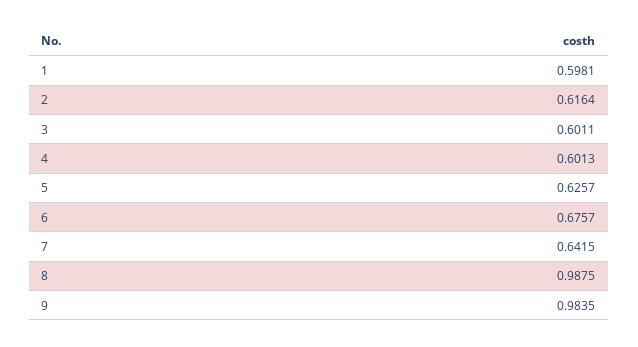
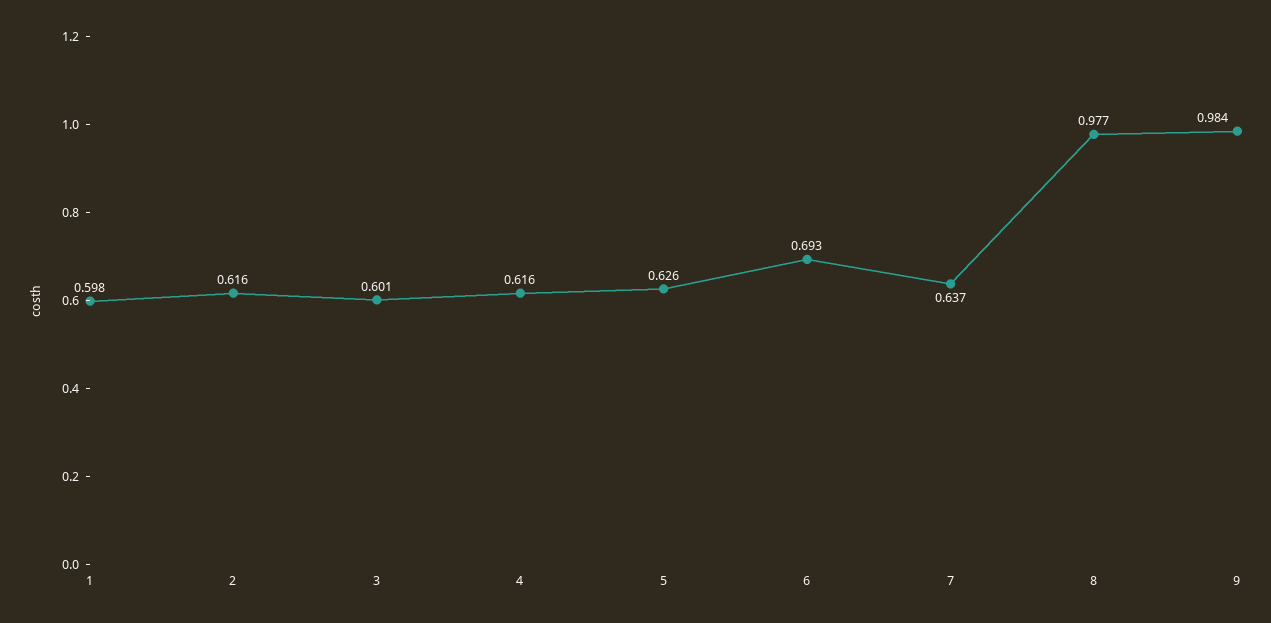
  {
    "1": 0.5981,
    "2": 0.6164,
    "3": 0.6011,
-   "4": 0.6013,
+   "4": 0.616,
    "5": 0.6257,
-   "6": 0.6757,
+   "6": 0.693,
-   "7": 0.6415,
+   "7": 0.637,
-   "8": 0.9875,
+   "8": 0.977,
    "9": 0.9835
  }

